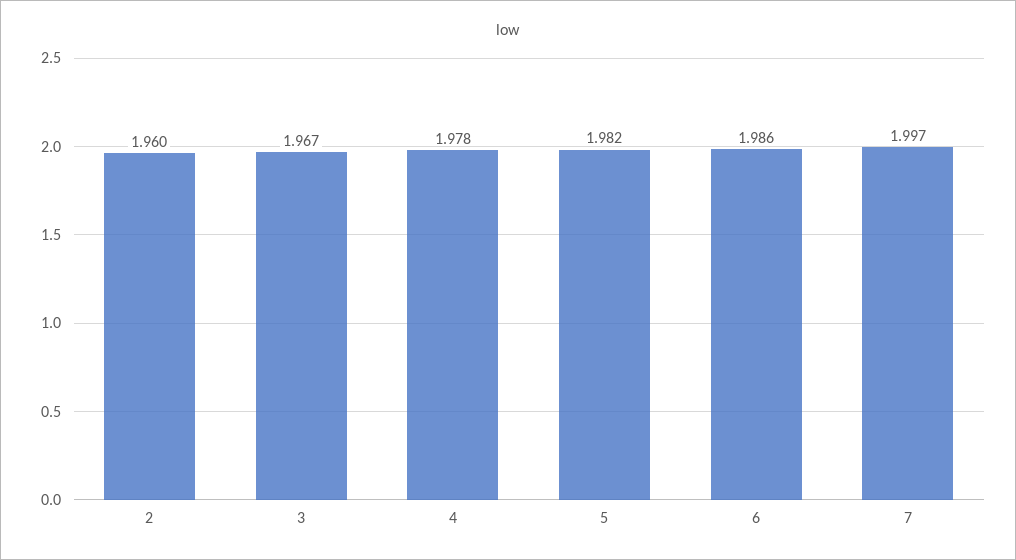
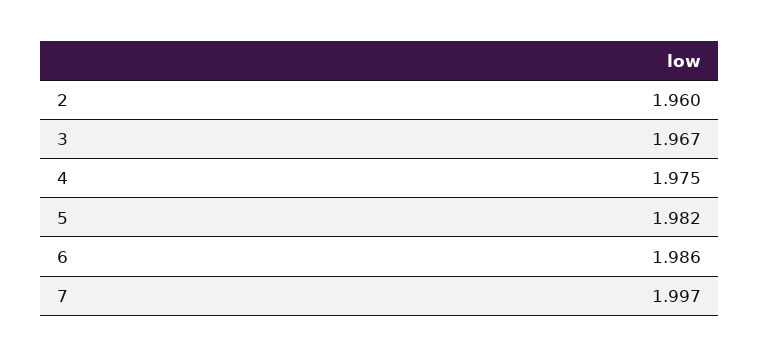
  {
    "2": 1.96,
    "3": 1.967,
-   "4": 1.978,
+   "4": 1.975,
    "5": 1.982,
    "6": 1.986,
    "7": 1.997
  }

